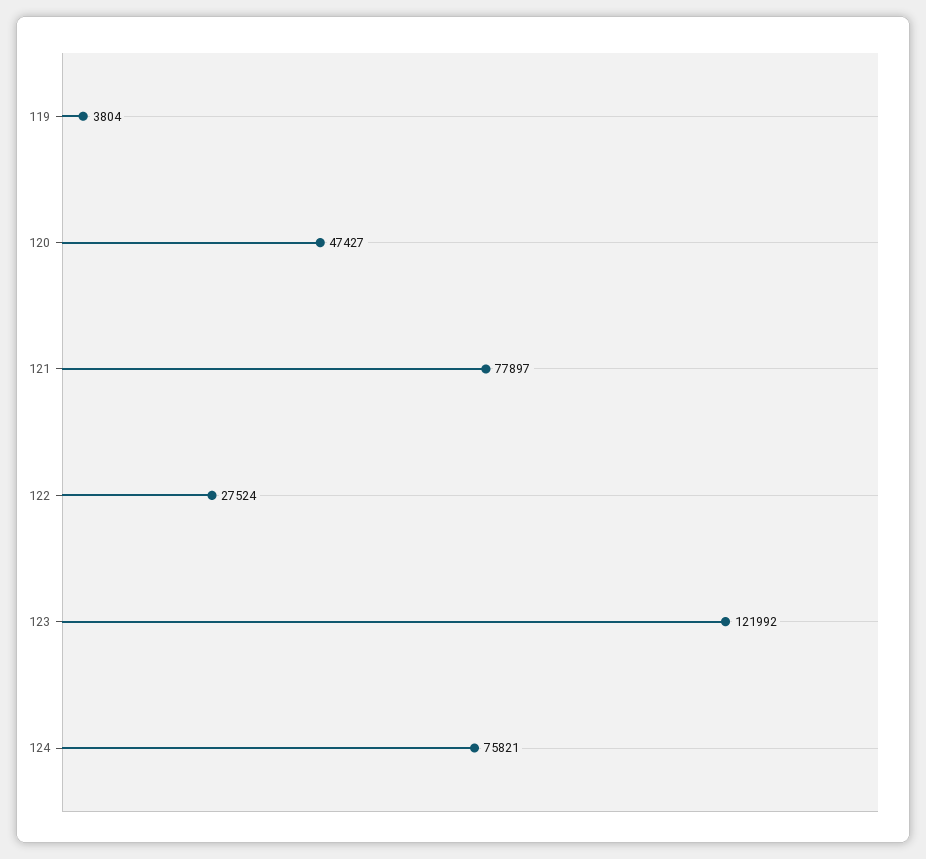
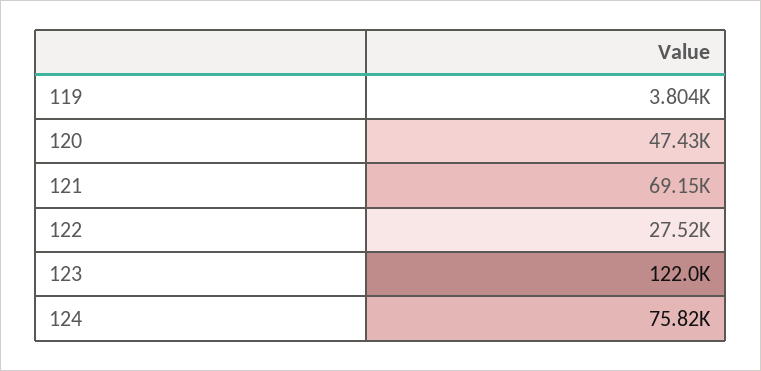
  {
    "119": 3804,
    "120": 47427,
-   "121": 77897,
+   "121": 69150,
    "122": 27524,
    "123": 121992,
    "124": 75821
  }

